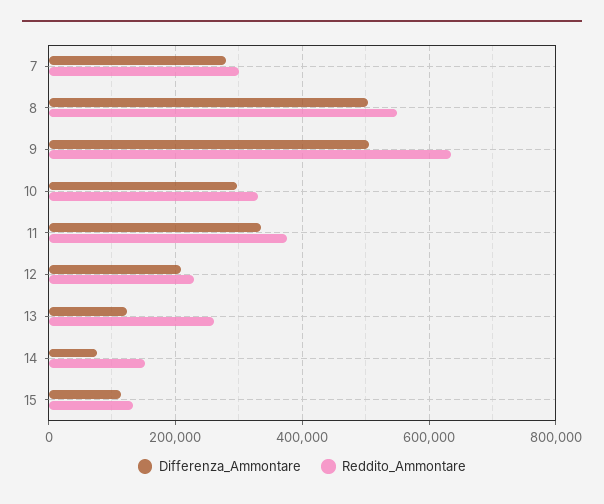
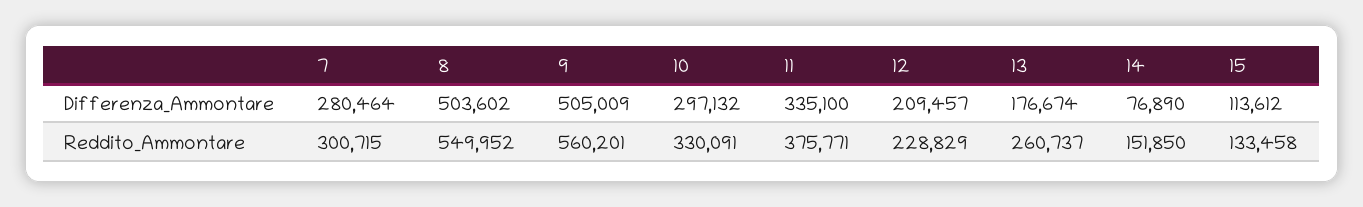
  {
    "Differenza_Ammontare": {
      "7": 280464,
      "8": 503602,
      "9": 505009,
      "10": 297132,
      "11": 335100,
      "12": 209457,
-     "13": 120000,
+     "13": 176674,
      "14": 76890,
      "15": 113612
    },
    "Reddito_Ammontare": {
      "7": 300715,
      "8": 549952,
-     "9": 640000,
+     "9": 560201,
      "10": 330091,
      "11": 375771,
      "12": 228829,
      "13": 260737,
      "14": 151850,
      "15": 133458
    }
  }

